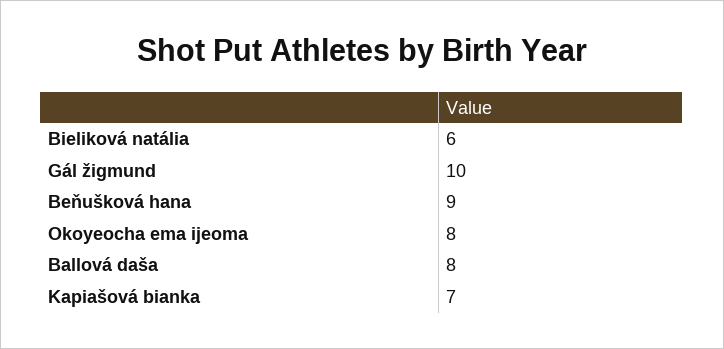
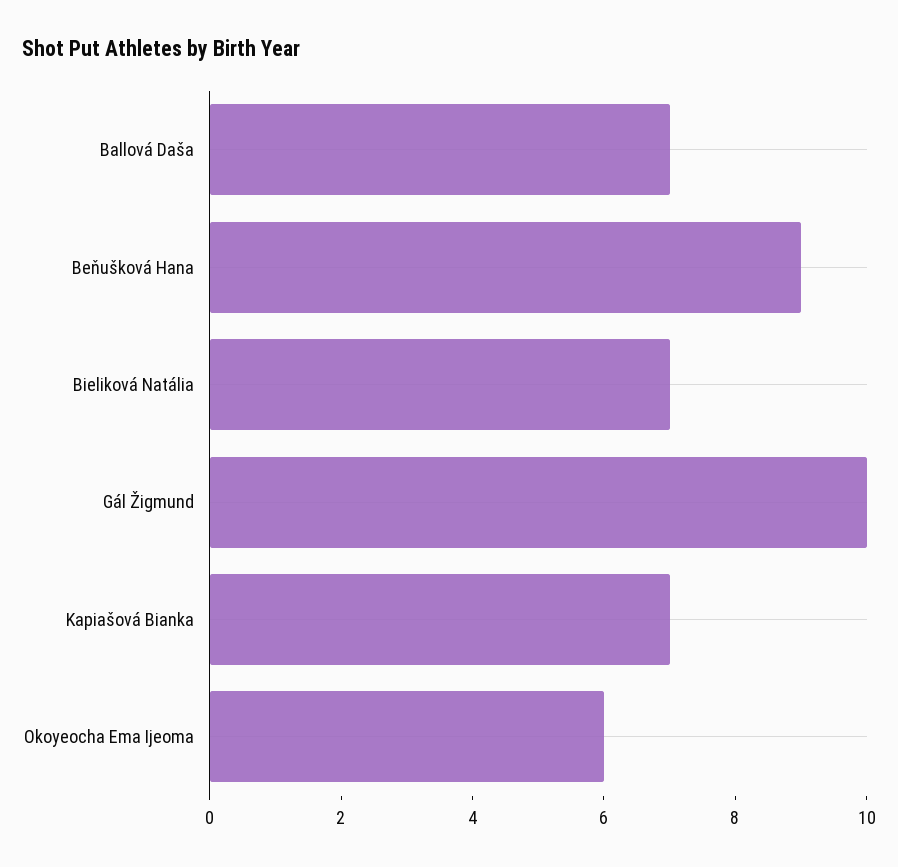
  {
-   "Bieliková natália": 6,
+   "Bieliková natália": 7,
    "Gál žigmund": 10,
    "Beňušková hana": 9,
-   "Okoyeocha ema ijeoma": 8,
+   "Okoyeocha ema ijeoma": 6,
-   "Ballová daša": 8,
+   "Ballová daša": 7,
    "Kapiašová bianka": 7
  }

